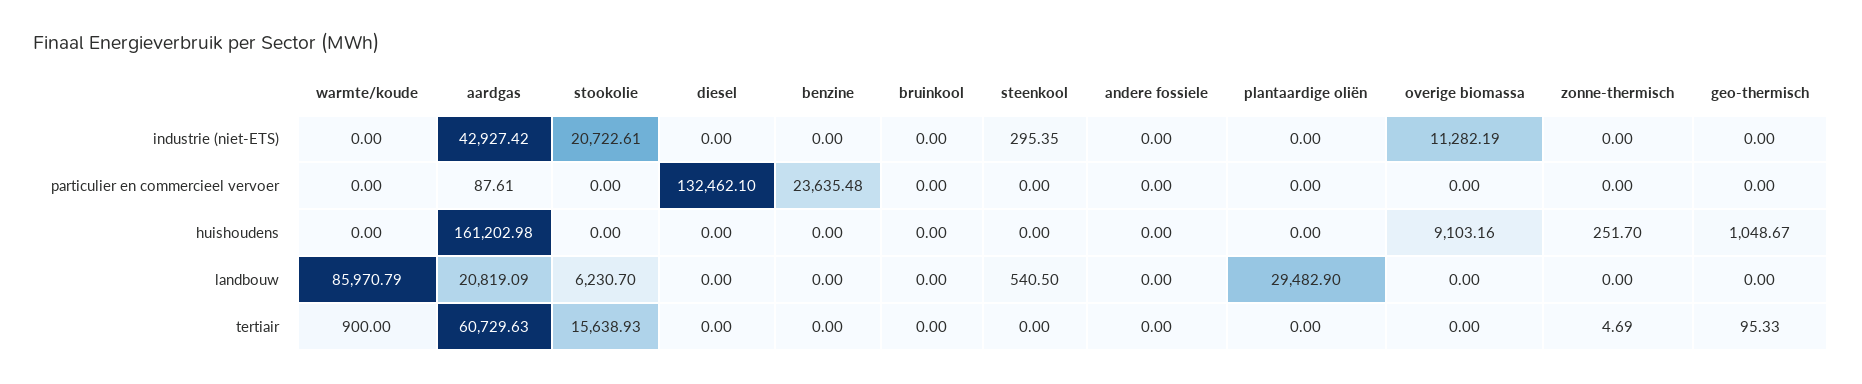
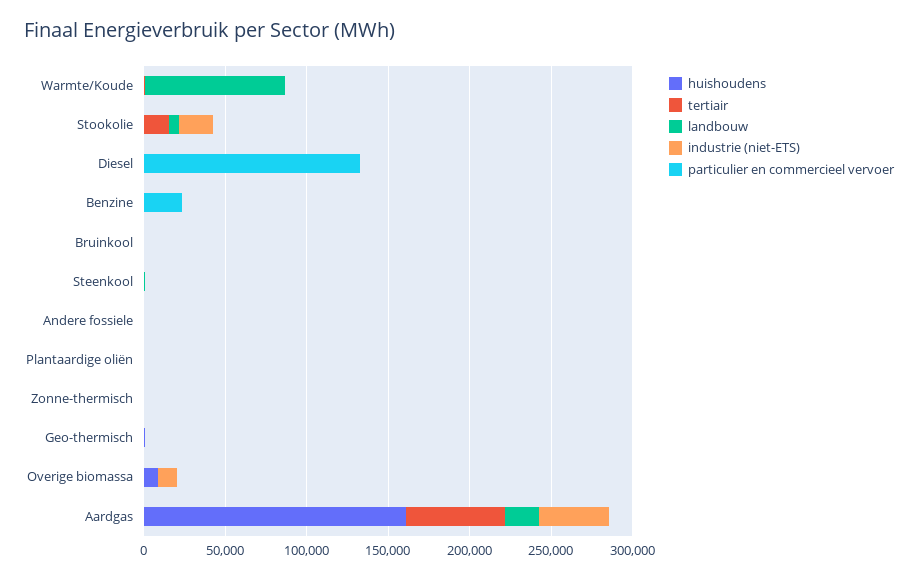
  {
    "industrie (niet-ETS)": {
      "warmte/koude": 0,
      "aardgas": 42927.42,
      "stookolie": 20722.61,
      "diesel": 0,
      "benzine": 0,
      "bruinkool": 0,
      "steenkool": 295.35,
      "andere fossiele": 0,
      "plantaardige oliën": 0,
      "overige biomassa": 11282.19,
      "zonne-thermisch": 0,
      "geo-thermisch": 0
    },
    "particulier en commercieel vervoer": {
      "warmte/koude": 0,
      "aardgas": 87.61,
      "stookolie": 0,
      "diesel": 132462.1,
      "benzine": 23635.48,
      "bruinkool": 0,
      "steenkool": 0,
      "andere fossiele": 0,
      "plantaardige oliën": 0,
      "overige biomassa": 0,
      "zonne-thermisch": 0,
      "geo-thermisch": 0
    },
    "huishoudens": {
      "warmte/koude": 0,
      "aardgas": 161202.98,
      "stookolie": 0,
      "diesel": 0,
      "benzine": 0,
      "bruinkool": 0,
      "steenkool": 0,
      "andere fossiele": 0,
      "plantaardige oliën": 0,
      "overige biomassa": 9103.16,
      "zonne-thermisch": 251.7,
      "geo-thermisch": 1048.67
    },
    "landbouw": {
      "warmte/koude": 85970.79,
      "aardgas": 20819.09,
      "stookolie": 6230.7,
      "diesel": 0,
      "benzine": 0,
      "bruinkool": 0,
      "steenkool": 540.5,
      "andere fossiele": 0,
-     "plantaardige oliën": 29482.9,
+     "plantaardige oliën": 0,
      "overige biomassa": 0,
      "zonne-thermisch": 0,
      "geo-thermisch": 0
    },
    "tertiair": {
      "warmte/koude": 900,
      "aardgas": 60729.63,
      "stookolie": 15638.93,
      "diesel": 0,
      "benzine": 0,
      "bruinkool": 0,
      "steenkool": 0,
      "andere fossiele": 0,
      "plantaardige oliën": 0,
      "overige biomassa": 0,
      "zonne-thermisch": 4.69,
      "geo-thermisch": 95.33
    }
  }

